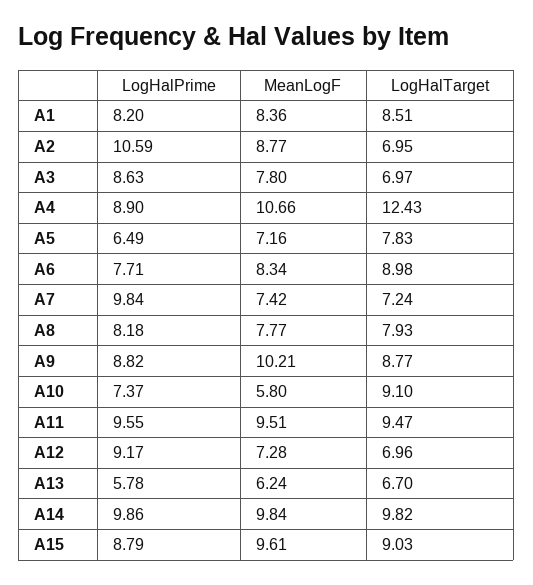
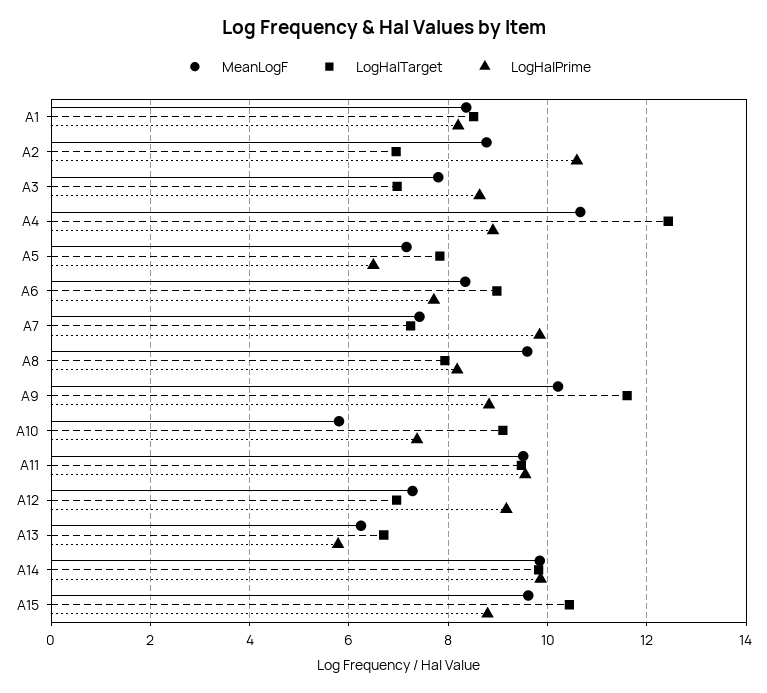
  {
    "LogHalPrime": {
      "A1": 8.2,
      "A2": 10.59,
      "A3": 8.63,
      "A4": 8.9,
      "A5": 6.49,
      "A6": 7.71,
      "A7": 9.84,
      "A8": 8.18,
      "A9": 8.82,
      "A10": 7.37,
      "A11": 9.55,
      "A12": 9.17,
      "A13": 5.78,
      "A14": 9.86,
      "A15": 8.79
    },
    "MeanLogF": {
      "A1": 8.36,
      "A2": 8.77,
      "A3": 7.8,
      "A4": 10.66,
      "A5": 7.16,
      "A6": 8.34,
      "A7": 7.42,
-     "A8": 7.77,
+     "A8": 9.6,
      "A9": 10.21,
      "A10": 5.8,
      "A11": 9.51,
      "A12": 7.28,
      "A13": 6.24,
      "A14": 9.84,
      "A15": 9.61
    },
    "LogHalTarget": {
      "A1": 8.51,
      "A2": 6.95,
      "A3": 6.97,
      "A4": 12.43,
      "A5": 7.83,
      "A6": 8.98,
      "A7": 7.24,
      "A8": 7.93,
-     "A9": 8.77,
+     "A9": 11.6,
      "A10": 9.1,
      "A11": 9.47,
      "A12": 6.96,
      "A13": 6.7,
      "A14": 9.82,
-     "A15": 9.03
+     "A15": 10.4
    }
  }

